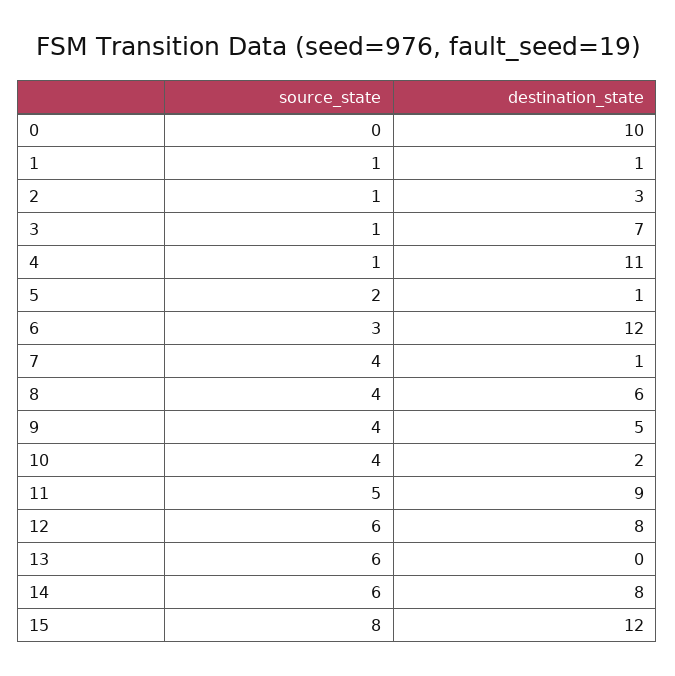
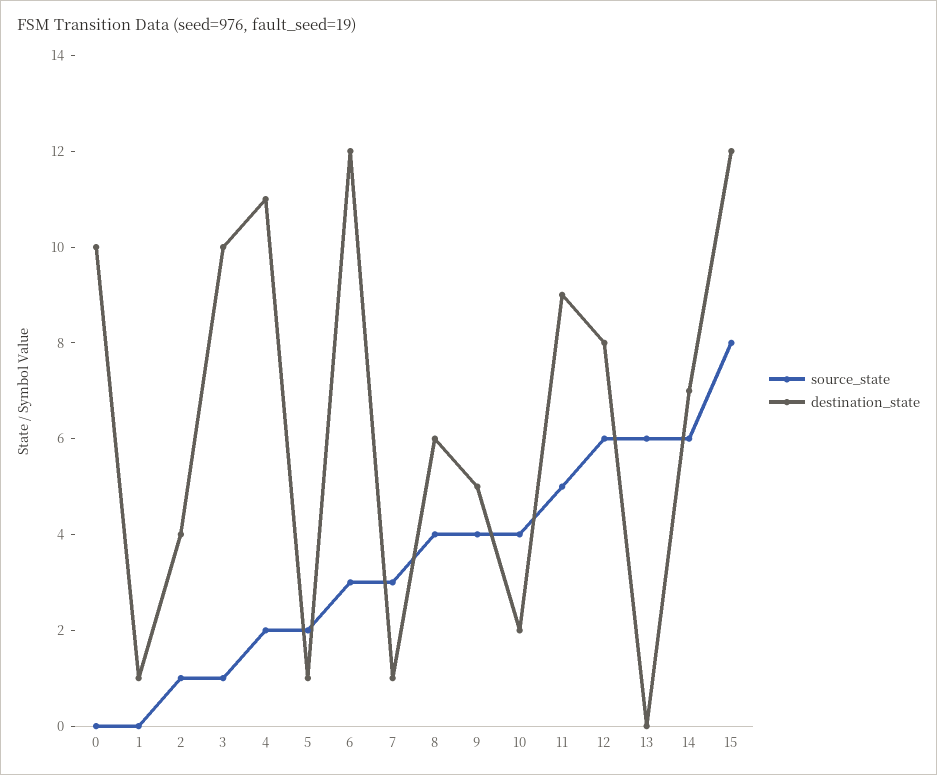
  {
    "source_state": {
      "0": 0,
-     "1": 1,
+     "1": 0,
      "2": 1,
      "3": 1,
-     "4": 1,
+     "4": 2,
      "5": 2,
      "6": 3,
-     "7": 4,
+     "7": 3,
      "8": 4,
      "9": 4,
      "10": 4,
      "11": 5,
      "12": 6,
      "13": 6,
      "14": 6,
      "15": 8
    },
    "destination_state": {
      "0": 10,
      "1": 1,
-     "2": 3,
+     "2": 4,
-     "3": 7,
+     "3": 10,
      "4": 11,
      "5": 1,
      "6": 12,
      "7": 1,
      "8": 6,
      "9": 5,
      "10": 2,
      "11": 9,
      "12": 8,
      "13": 0,
-     "14": 8,
+     "14": 7,
      "15": 12
    }
  }

